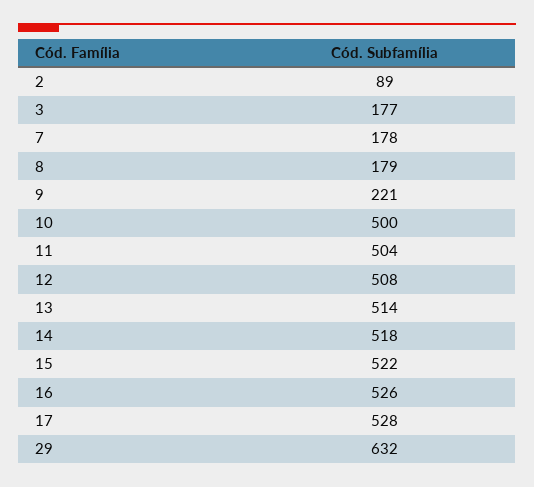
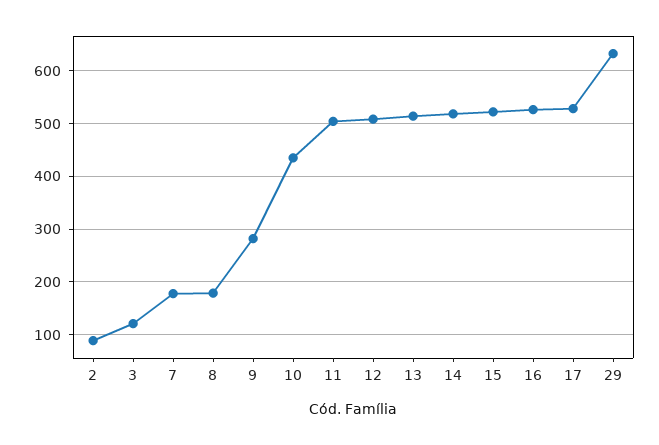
  {
    "2": 89,
-   "3": 177,
+   "3": 120,
    "7": 178,
    "8": 179,
-   "9": 221,
+   "9": 280,
-   "10": 500,
+   "10": 440,
    "11": 504,
    "12": 508,
    "13": 514,
    "14": 518,
    "15": 522,
    "16": 526,
    "17": 528,
    "29": 632
  }

